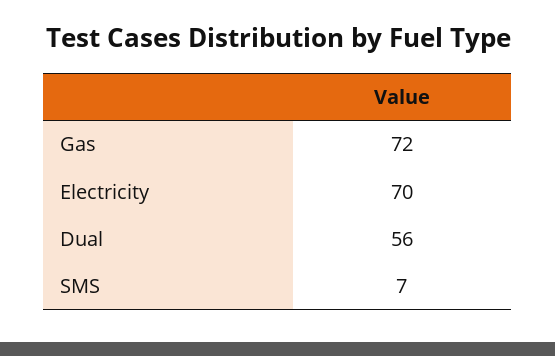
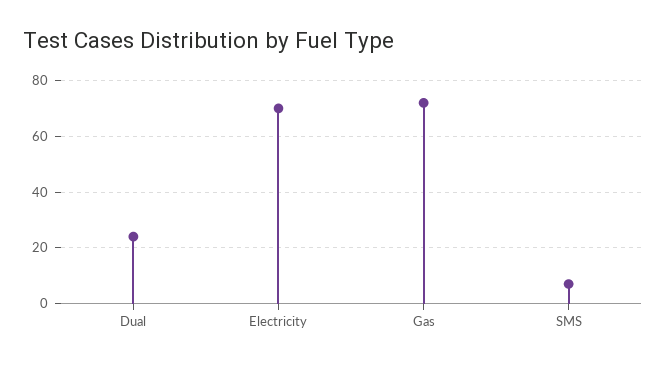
  {
    "Gas": 72,
    "Electricity": 70,
-   "Dual": 56,
+   "Dual": 25,
    "SMS": 7
  }

